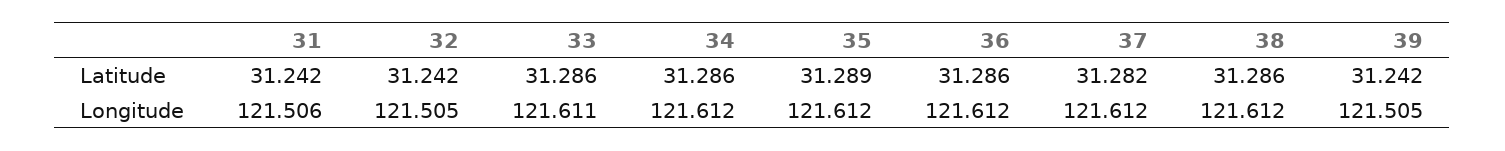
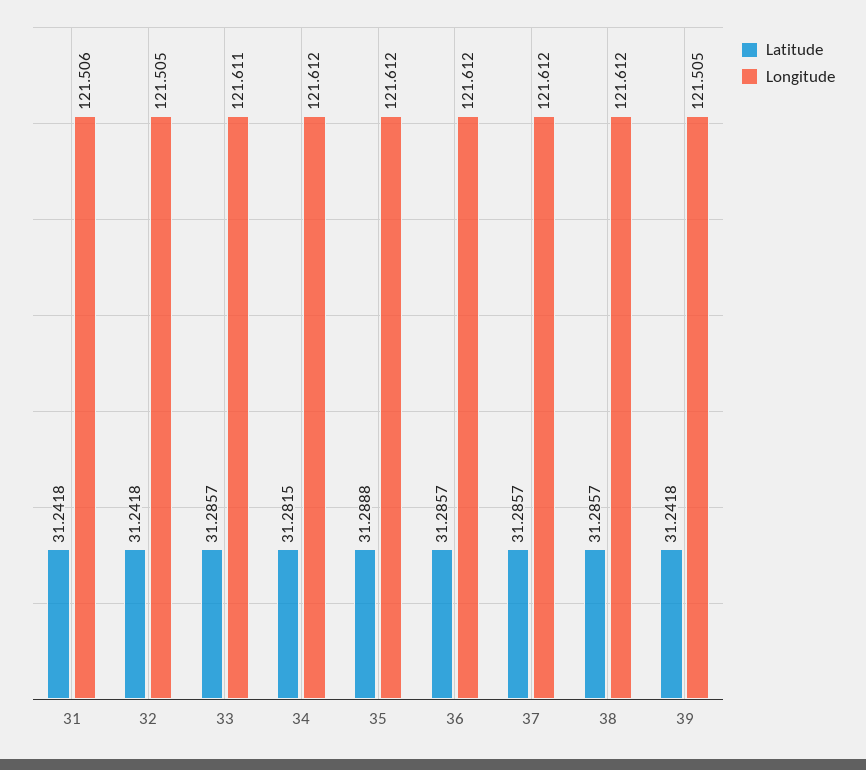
  {
    "Latitude": {
      "31": 31.2418,
      "32": 31.2418,
      "33": 31.2857,
-     "34": 31.286,
+     "34": 31.2815,
      "35": 31.2888,
      "36": 31.2857,
-     "37": 31.282,
+     "37": 31.2857,
      "38": 31.2857,
      "39": 31.2418
    },
    "Longitude": {
      "31": 121.506,
      "32": 121.505,
      "33": 121.611,
      "34": 121.612,
      "35": 121.612,
      "36": 121.612,
      "37": 121.612,
      "38": 121.612,
      "39": 121.505
    }
  }

